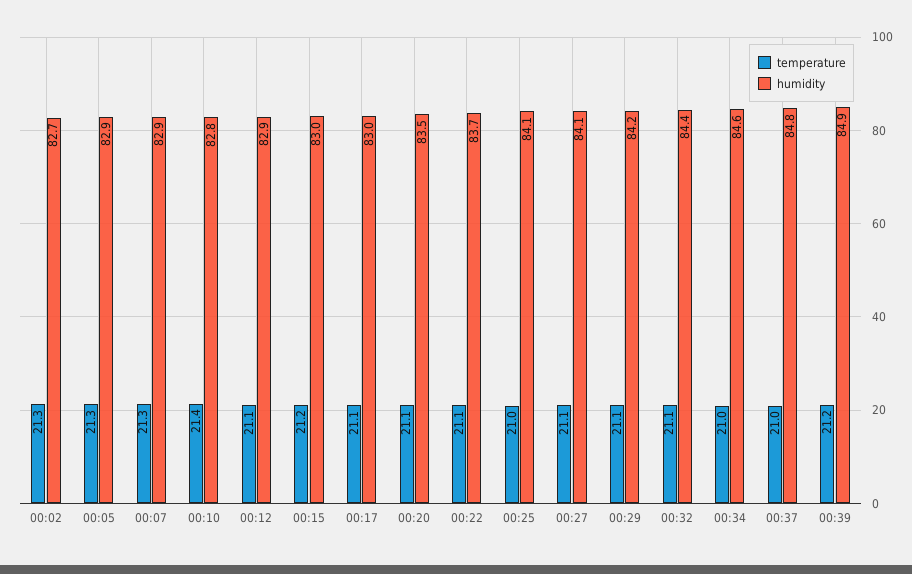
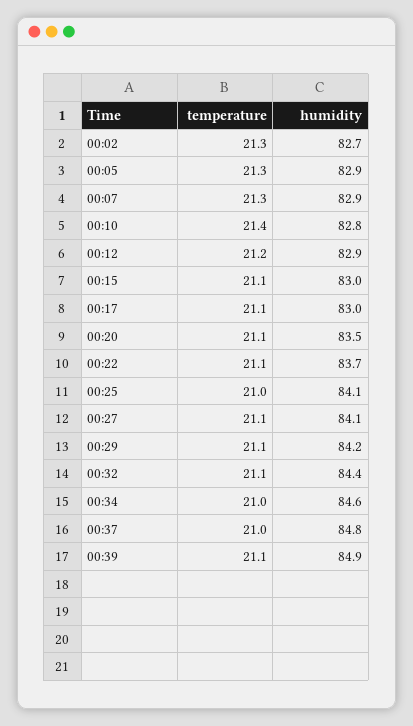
  {
    "temperature": {
      "00:02": 21.3,
      "00:05": 21.3,
      "00:07": 21.3,
      "00:10": 21.4,
-     "00:12": 21.1,
+     "00:12": 21.2,
-     "00:15": 21.2,
+     "00:15": 21.1,
      "00:17": 21.1,
      "00:20": 21.1,
      "00:22": 21.1,
      "00:25": 21,
      "00:27": 21.1,
      "00:29": 21.1,
      "00:32": 21.1,
      "00:34": 21,
      "00:37": 21,
-     "00:39": 21.2
+     "00:39": 21.1
    },
    "humidity": {
      "00:02": 82.7,
      "00:05": 82.9,
      "00:07": 82.9,
      "00:10": 82.8,
      "00:12": 82.9,
      "00:15": 83,
      "00:17": 83,
      "00:20": 83.5,
      "00:22": 83.7,
      "00:25": 84.1,
      "00:27": 84.1,
      "00:29": 84.2,
      "00:32": 84.4,
      "00:34": 84.6,
      "00:37": 84.8,
      "00:39": 84.9
    }
  }

